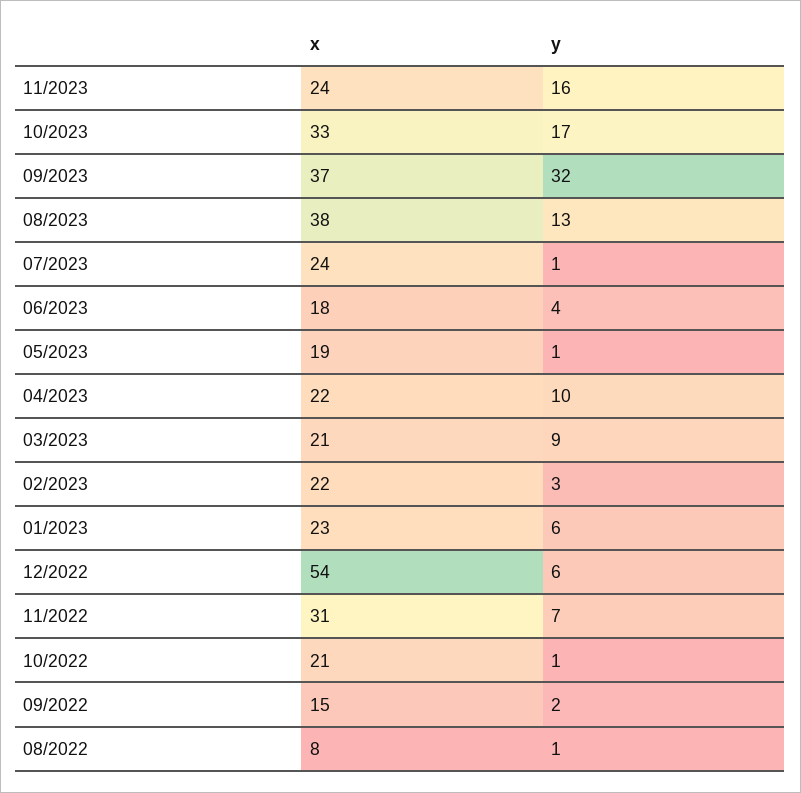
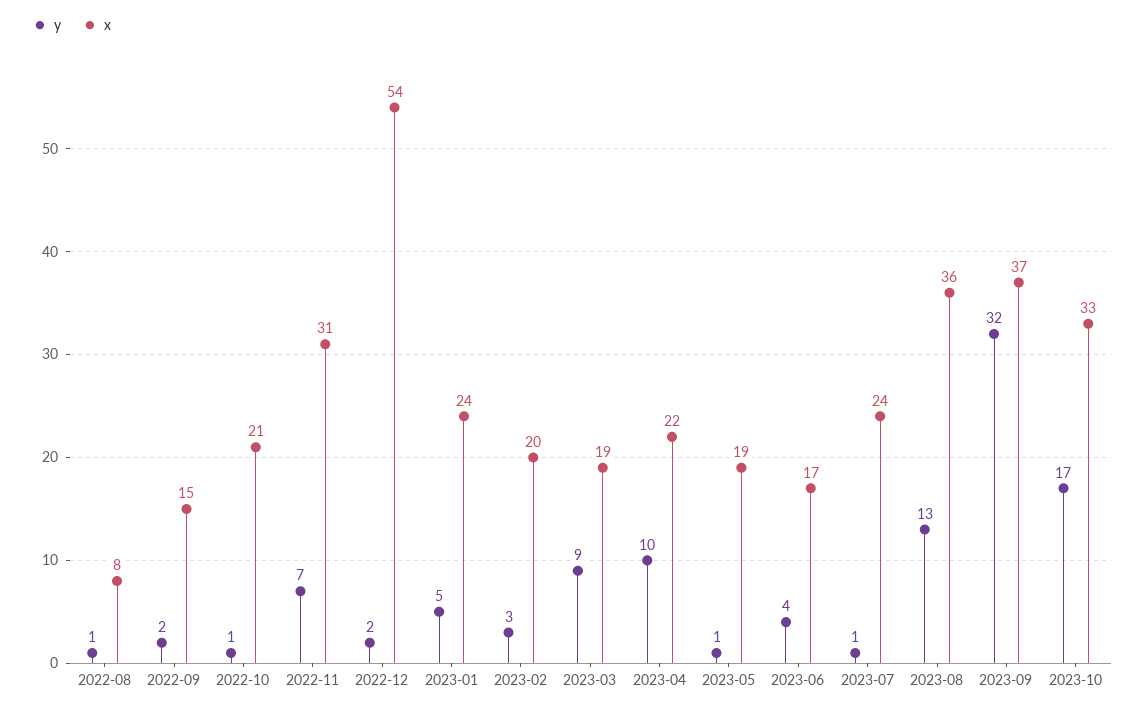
  {
    "x": {
-     "11/2023": 24,
      "10/2023": 33,
      "09/2023": 37,
-     "08/2023": 38,
+     "08/2023": 36,
      "07/2023": 24,
-     "06/2023": 18,
+     "06/2023": 17,
      "05/2023": 19,
      "04/2023": 22,
-     "03/2023": 21,
+     "03/2023": 19,
-     "02/2023": 22,
+     "02/2023": 20,
-     "01/2023": 23,
+     "01/2023": 24,
      "12/2022": 54,
      "11/2022": 31,
      "10/2022": 21,
      "09/2022": 15,
      "08/2022": 8
    },
    "y": {
-     "11/2023": 16,
      "10/2023": 17,
      "09/2023": 32,
      "08/2023": 13,
      "07/2023": 1,
      "06/2023": 4,
      "05/2023": 1,
      "04/2023": 10,
      "03/2023": 9,
      "02/2023": 3,
-     "01/2023": 6,
+     "01/2023": 5,
-     "12/2022": 6,
+     "12/2022": 2,
      "11/2022": 7,
      "10/2022": 1,
      "09/2022": 2,
      "08/2022": 1
    }
  }

